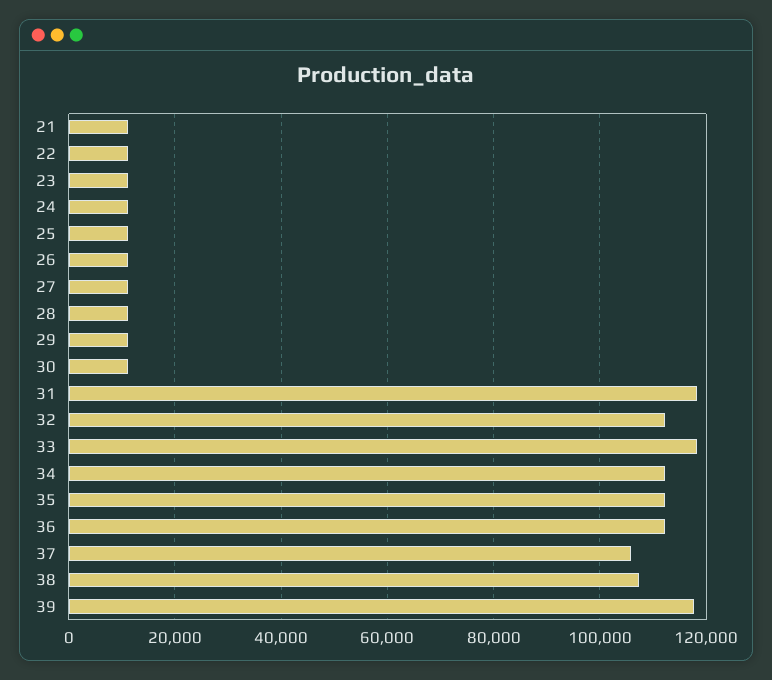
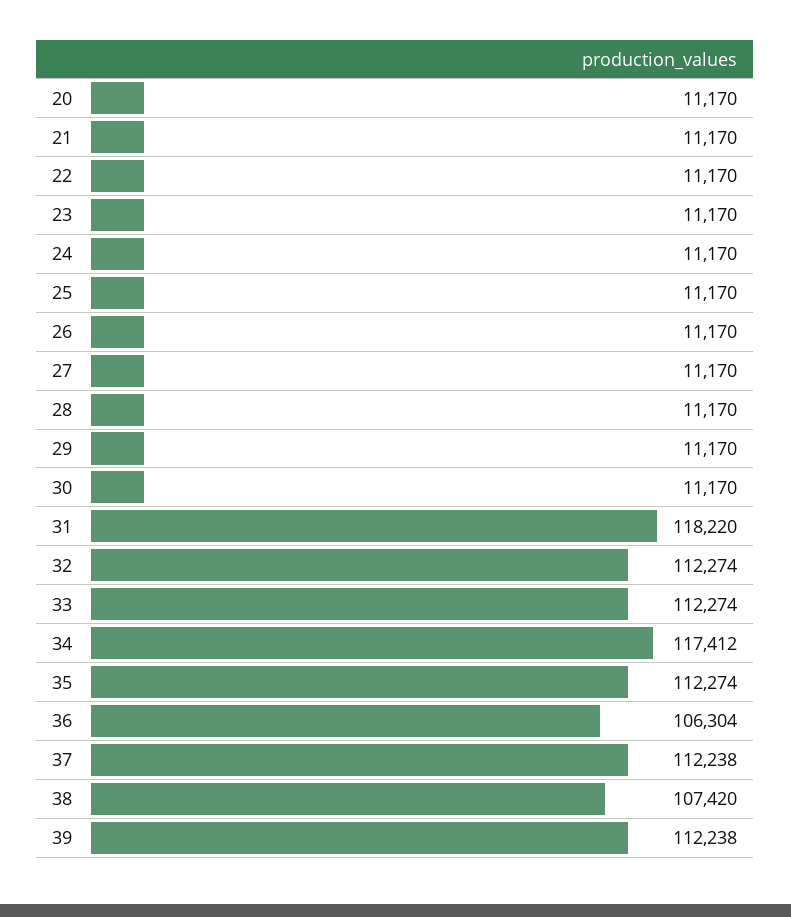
  {
    "21": 11170,
    "22": 11170,
    "23": 11170,
    "24": 11170,
    "25": 11170,
    "26": 11170,
    "27": 11170,
    "28": 11170,
    "29": 11170,
    "30": 11170,
    "31": 118220,
    "32": 112274,
-   "33": 118000,
+   "33": 112274,
-   "34": 112000,
+   "34": 117412,
    "35": 112274,
-   "36": 112000,
+   "36": 106304,
-   "37": 106000,
+   "37": 112238,
    "38": 107420,
-   "39": 118000
+   "39": 112238,
+   "20": 11170
  }

